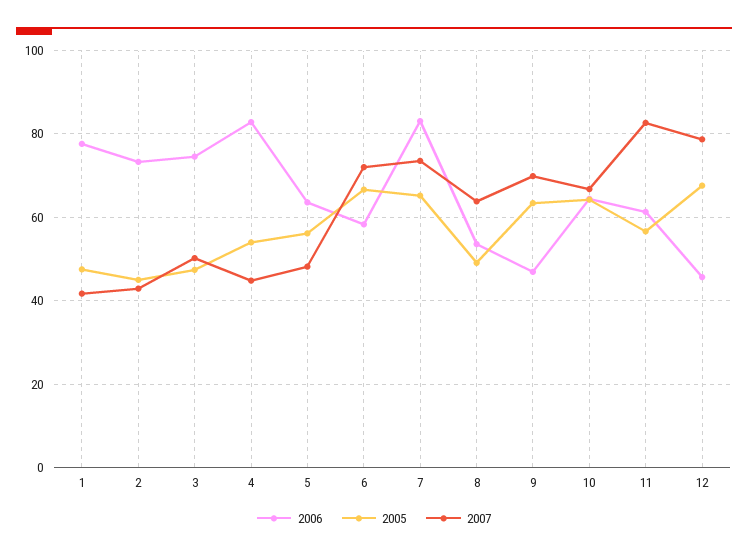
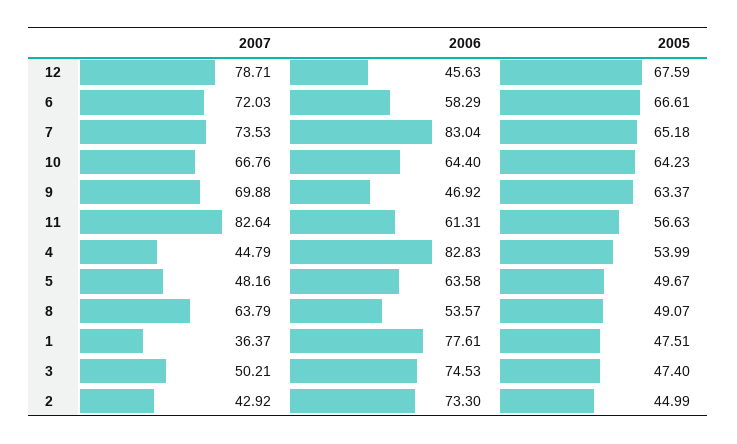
  {
    "2006": {
      "1": 77.61,
      "2": 73.3,
      "3": 74.53,
      "4": 82.83,
      "5": 63.58,
      "6": 58.29,
      "7": 83.04,
      "8": 53.57,
      "9": 46.92,
      "10": 64.4,
      "11": 61.31,
      "12": 45.63
    },
    "2005": {
      "1": 47.51,
      "2": 44.99,
      "3": 47.4,
      "4": 53.99,
-     "5": 56,
+     "5": 49.67,
      "6": 66.61,
      "7": 65.18,
      "8": 49.07,
      "9": 63.37,
      "10": 64.23,
      "11": 56.63,
      "12": 67.59
    },
    "2007": {
-     "1": 42,
+     "1": 36.37,
      "2": 42.92,
      "3": 50.21,
      "4": 44.79,
      "5": 48.16,
      "6": 72.03,
      "7": 73.53,
      "8": 63.79,
      "9": 69.88,
      "10": 66.76,
      "11": 82.64,
      "12": 78.71
    }
  }

